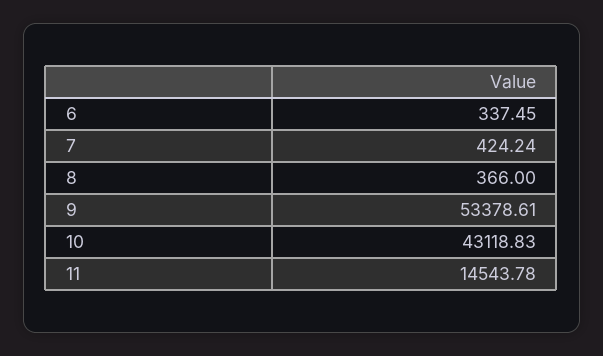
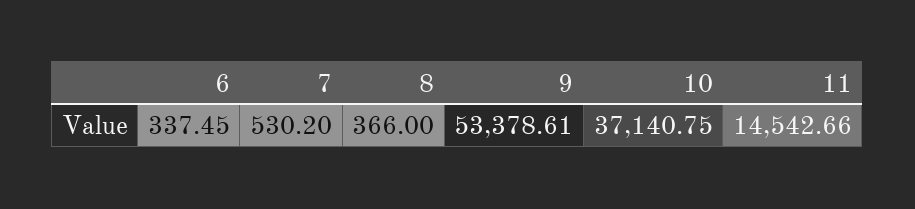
  {
    "6": 337.45,
-   "7": 424.24,
+   "7": 530.2,
    "8": 366,
    "9": 53378.61,
-   "10": 43118.83,
+   "10": 37140.75,
-   "11": 14543.78
+   "11": 14542.66
  }

